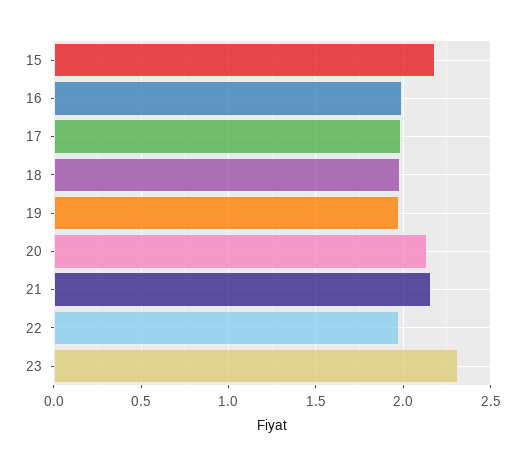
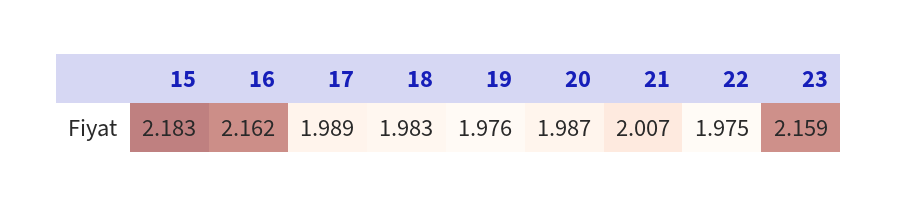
  {
    "15": 2.183,
-   "16": 2,
+   "16": 2.162,
    "17": 1.989,
    "18": 1.983,
    "19": 1.976,
-   "20": 2.15,
+   "20": 1.987,
-   "21": 2.15,
+   "21": 2.007,
    "22": 1.975,
-   "23": 2.3
+   "23": 2.159
  }

